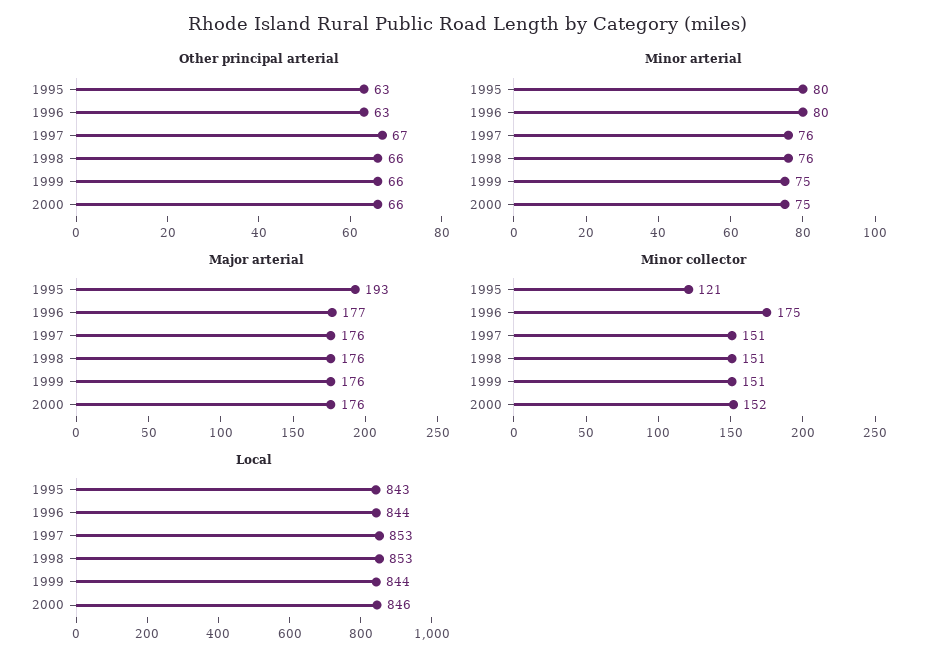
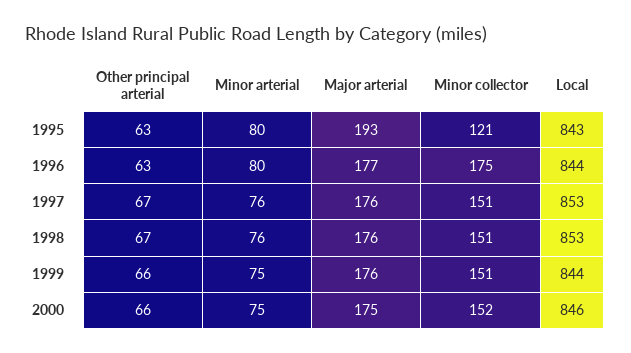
  {
    "Other principal arterial": {
      "1995": 63,
      "1996": 63,
      "1997": 67,
-     "1998": 66,
+     "1998": 67,
      "1999": 66,
      "2000": 66
    },
    "Minor arterial": {
      "1995": 80,
      "1996": 80,
      "1997": 76,
      "1998": 76,
      "1999": 75,
      "2000": 75
    },
    "Major arterial": {
      "1995": 193,
      "1996": 177,
      "1997": 176,
      "1998": 176,
      "1999": 176,
-     "2000": 176
+     "2000": 175
    },
    "Minor collector": {
      "1995": 121,
      "1996": 175,
      "1997": 151,
      "1998": 151,
      "1999": 151,
      "2000": 152
    },
    "Local": {
      "1995": 843,
      "1996": 844,
      "1997": 853,
      "1998": 853,
      "1999": 844,
      "2000": 846
    }
  }

